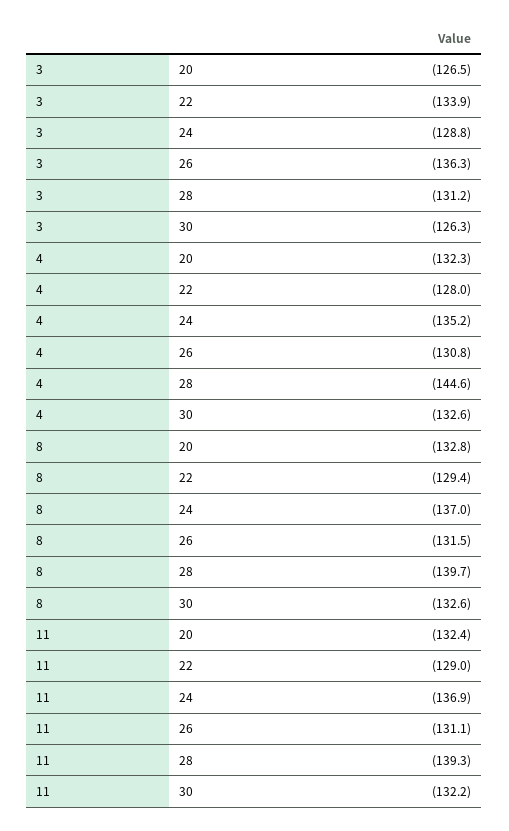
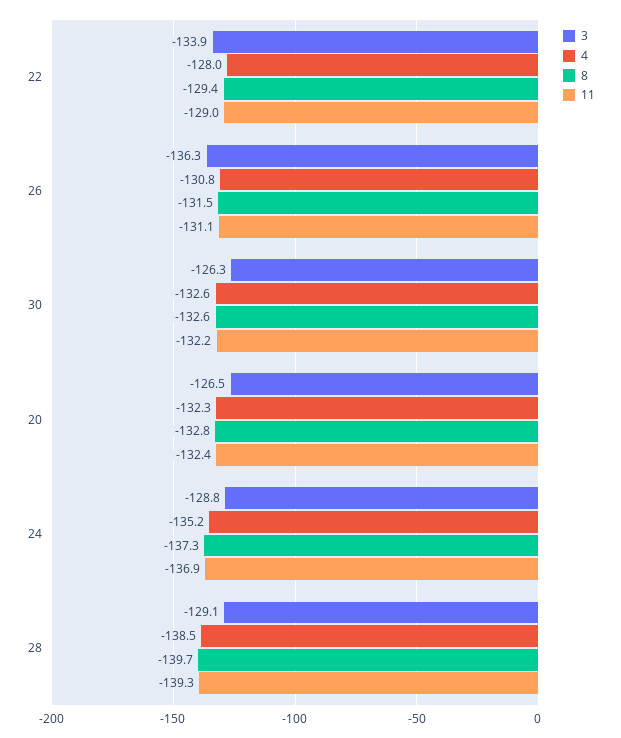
  {
    "3": {
      "20": -126.5,
      "22": -133.9,
      "24": -128.8,
      "26": -136.3,
-     "28": -131.2,
+     "28": -129.1,
      "30": -126.3
    },
    "4": {
      "20": -132.3,
      "22": -128,
      "24": -135.2,
      "26": -130.8,
-     "28": -144.6,
+     "28": -138.5,
      "30": -132.6
    },
    "8": {
      "20": -132.8,
      "22": -129.4,
-     "24": -137,
+     "24": -137.3,
      "26": -131.5,
      "28": -139.7,
      "30": -132.6
    },
    "11": {
      "20": -132.4,
      "22": -129,
      "24": -136.9,
      "26": -131.1,
      "28": -139.3,
      "30": -132.2
    }
  }

